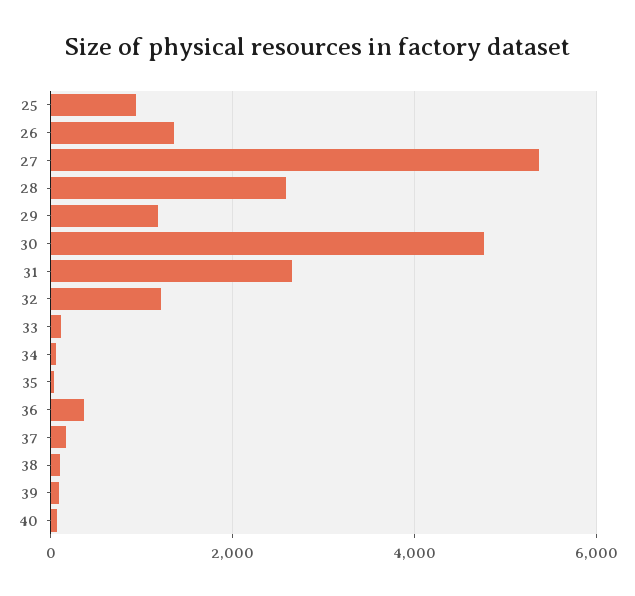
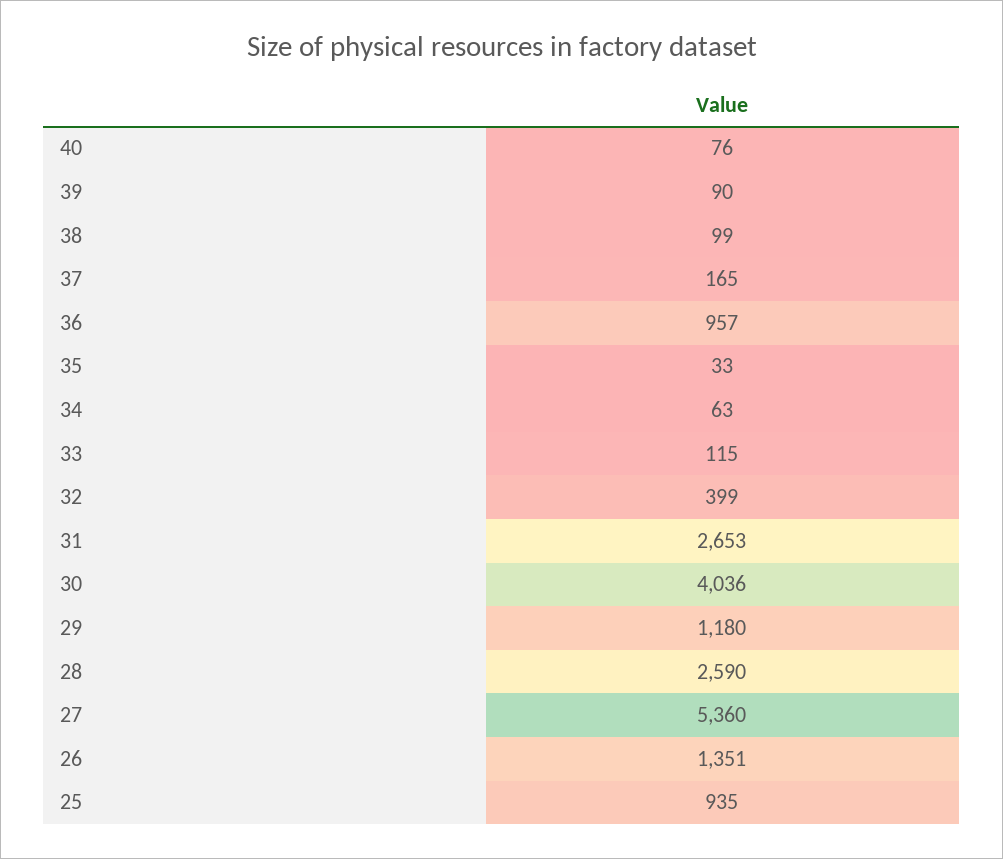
  {
    "25": 935,
    "26": 1351,
    "27": 5360,
    "28": 2590,
    "29": 1180,
-   "30": 4800,
+   "30": 4036,
    "31": 2653,
-   "32": 1200,
+   "32": 399,
    "33": 115,
    "34": 63,
    "35": 33,
-   "36": 400,
+   "36": 957,
    "37": 165,
    "38": 99,
    "39": 90,
    "40": 76
  }

